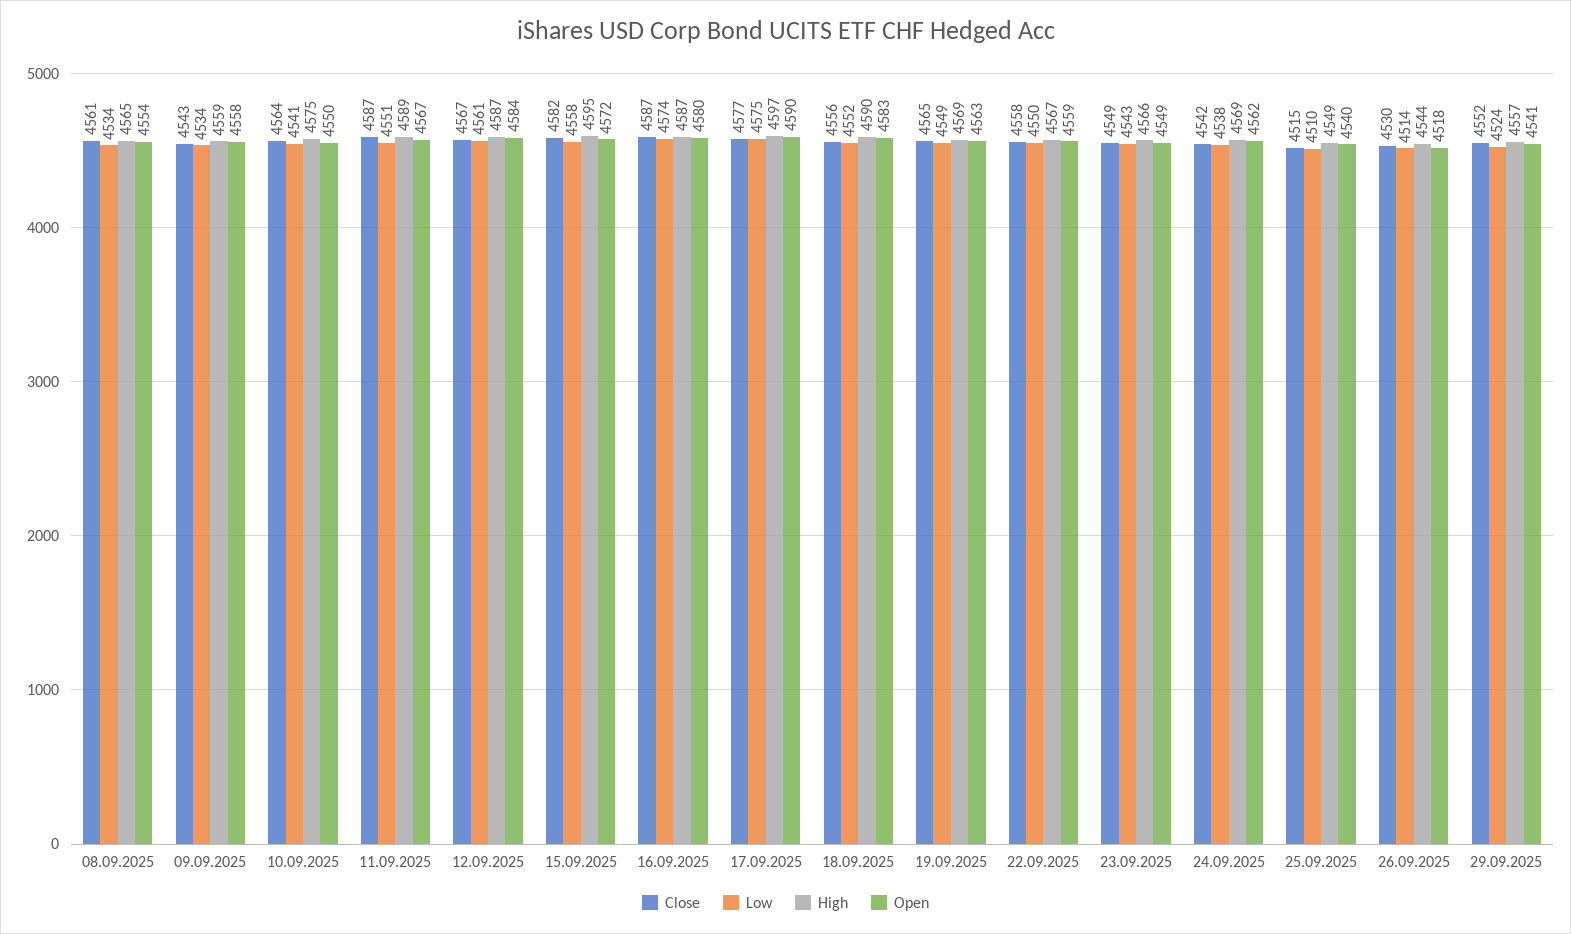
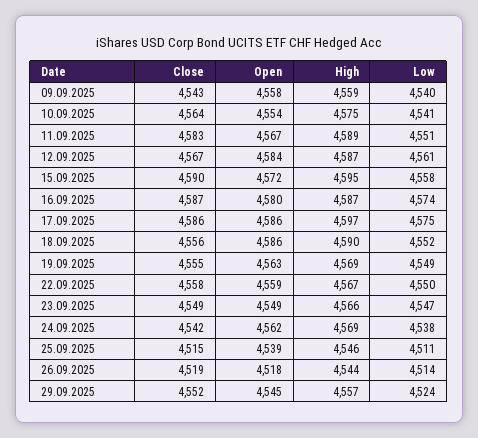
  {
    "Close": {
-     "08.09.2025": 4561,
      "09.09.2025": 4543,
      "10.09.2025": 4564,
-     "11.09.2025": 4587,
+     "11.09.2025": 4583,
      "12.09.2025": 4567,
-     "15.09.2025": 4582,
+     "15.09.2025": 4590,
      "16.09.2025": 4587,
-     "17.09.2025": 4577,
+     "17.09.2025": 4586,
      "18.09.2025": 4556,
-     "19.09.2025": 4565,
+     "19.09.2025": 4555,
      "22.09.2025": 4558,
      "23.09.2025": 4549,
      "24.09.2025": 4542,
      "25.09.2025": 4515,
-     "26.09.2025": 4530,
+     "26.09.2025": 4519,
      "29.09.2025": 4552
    },
    "Low": {
-     "08.09.2025": 4534,
-     "09.09.2025": 4534,
+     "09.09.2025": 4540,
      "10.09.2025": 4541,
      "11.09.2025": 4551,
      "12.09.2025": 4561,
      "15.09.2025": 4558,
      "16.09.2025": 4574,
      "17.09.2025": 4575,
      "18.09.2025": 4552,
      "19.09.2025": 4549,
      "22.09.2025": 4550,
-     "23.09.2025": 4543,
+     "23.09.2025": 4547,
      "24.09.2025": 4538,
-     "25.09.2025": 4510,
+     "25.09.2025": 4511,
      "26.09.2025": 4514,
      "29.09.2025": 4524
    },
    "High": {
-     "08.09.2025": 4565,
      "09.09.2025": 4559,
      "10.09.2025": 4575,
      "11.09.2025": 4589,
      "12.09.2025": 4587,
      "15.09.2025": 4595,
      "16.09.2025": 4587,
      "17.09.2025": 4597,
      "18.09.2025": 4590,
      "19.09.2025": 4569,
      "22.09.2025": 4567,
      "23.09.2025": 4566,
      "24.09.2025": 4569,
-     "25.09.2025": 4549,
+     "25.09.2025": 4546,
      "26.09.2025": 4544,
      "29.09.2025": 4557
    },
    "Open": {
-     "08.09.2025": 4554,
      "09.09.2025": 4558,
-     "10.09.2025": 4550,
+     "10.09.2025": 4554,
      "11.09.2025": 4567,
      "12.09.2025": 4584,
      "15.09.2025": 4572,
      "16.09.2025": 4580,
-     "17.09.2025": 4590,
+     "17.09.2025": 4586,
-     "18.09.2025": 4583,
+     "18.09.2025": 4586,
      "19.09.2025": 4563,
      "22.09.2025": 4559,
      "23.09.2025": 4549,
      "24.09.2025": 4562,
-     "25.09.2025": 4540,
+     "25.09.2025": 4539,
      "26.09.2025": 4518,
-     "29.09.2025": 4541
+     "29.09.2025": 4545
    }
  }

